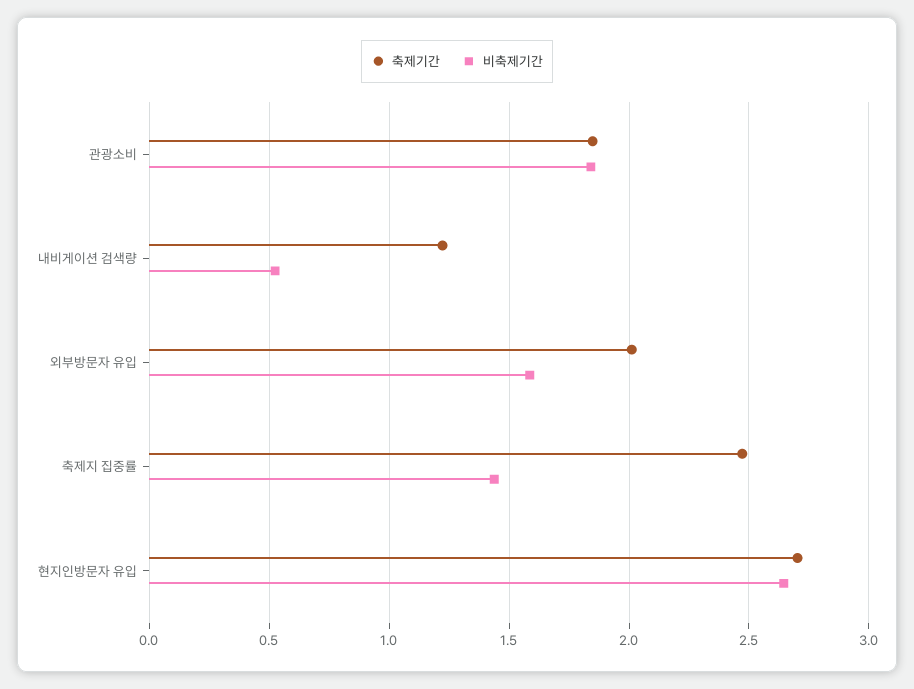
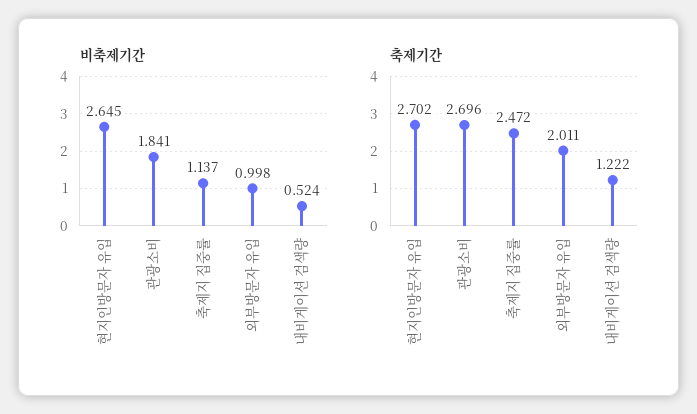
  {
    "축제기간": {
-     "관광소비": 1.85,
+     "관광소비": 2.696,
      "내비게이션 검색량": 1.222,
      "외부방문자 유입": 2.011,
      "축제지 집중률": 2.472,
      "현지인방문자 유입": 2.702
    },
    "비축제기간": {
      "관광소비": 1.841,
      "내비게이션 검색량": 0.524,
-     "외부방문자 유입": 1.6,
+     "외부방문자 유입": 0.998,
-     "축제지 집중률": 1.45,
+     "축제지 집중률": 1.137,
      "현지인방문자 유입": 2.645
    }
  }

